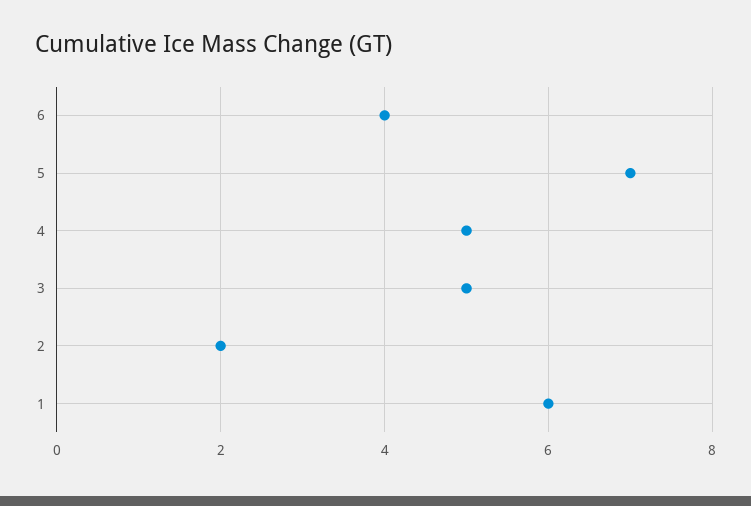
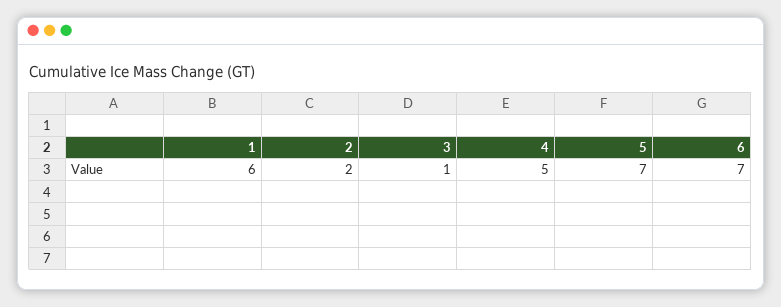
  {
-   "6": 4,
+   "6": 7,
    "5": 7,
    "4": 5,
-   "3": 5,
+   "3": 1,
    "2": 2,
    "1": 6
  }

